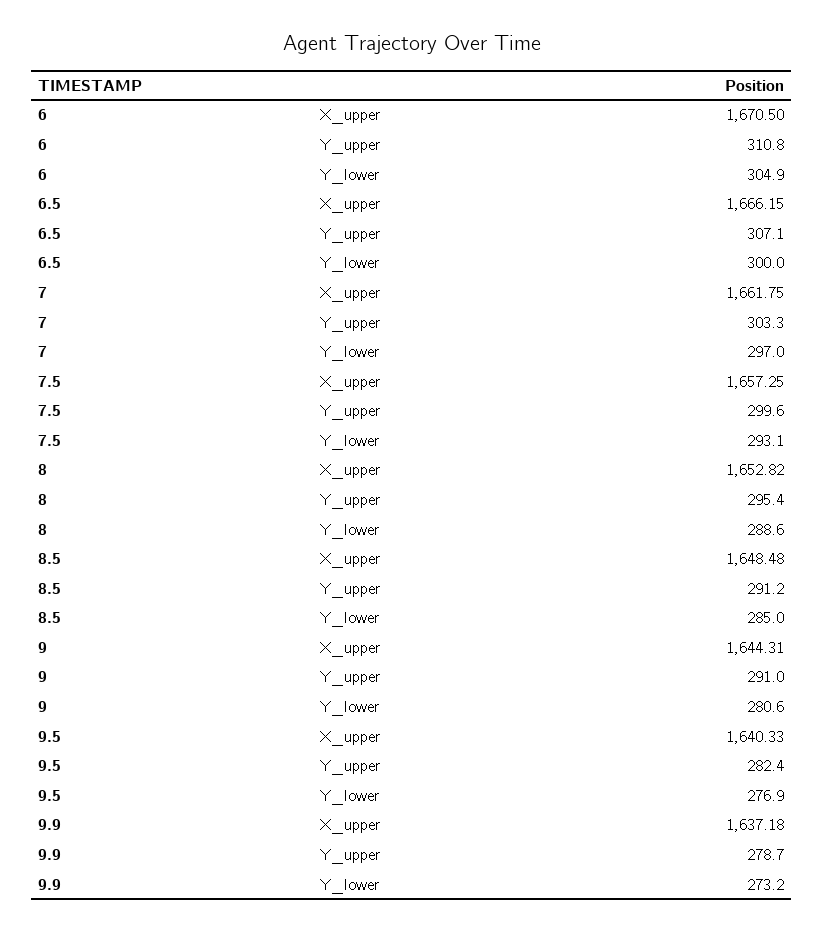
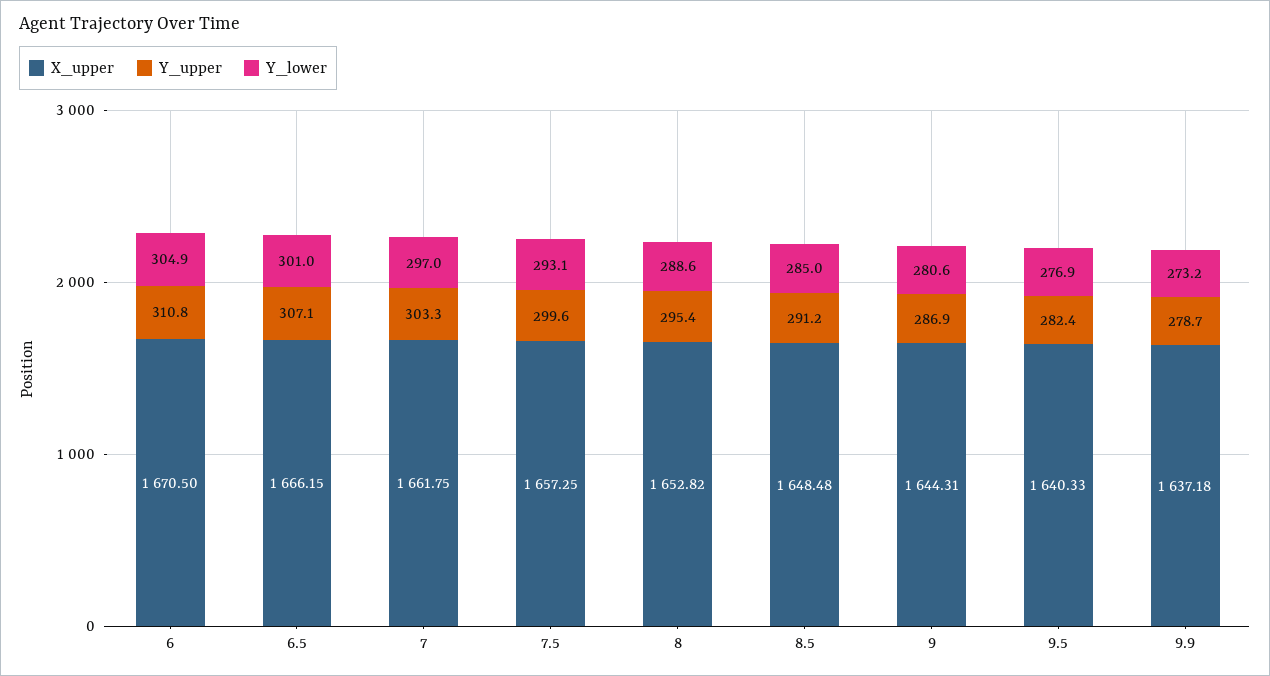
  {
    "X_upper": {
      "6": 1670.5,
      "6.5": 1666.15,
      "7": 1661.75,
      "7.5": 1657.25,
      "8": 1652.82,
      "8.5": 1648.48,
      "9": 1644.31,
      "9.5": 1640.33,
      "9.9": 1637.18
    },
    "Y_upper": {
      "6": 310.8,
      "6.5": 307.1,
      "7": 303.3,
      "7.5": 299.6,
      "8": 295.4,
      "8.5": 291.2,
-     "9": 291,
+     "9": 286.9,
      "9.5": 282.4,
      "9.9": 278.7
    },
    "Y_lower": {
      "6": 304.9,
-     "6.5": 300,
+     "6.5": 301,
      "7": 297,
      "7.5": 293.1,
      "8": 288.6,
      "8.5": 285,
      "9": 280.6,
      "9.5": 276.9,
      "9.9": 273.2
    }
  }

